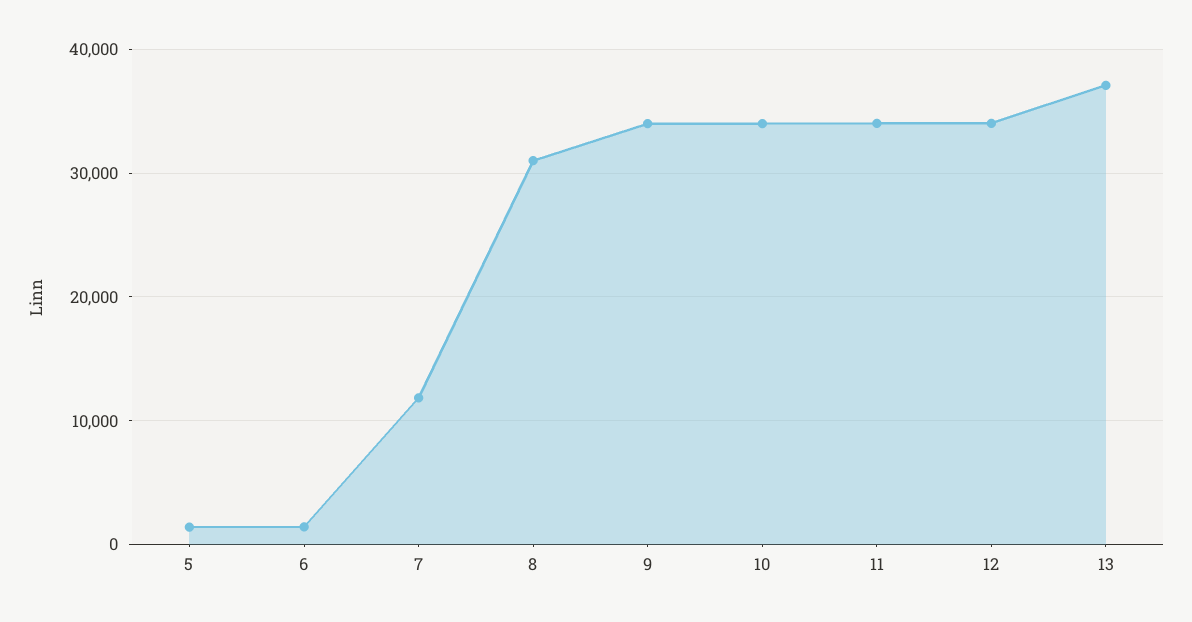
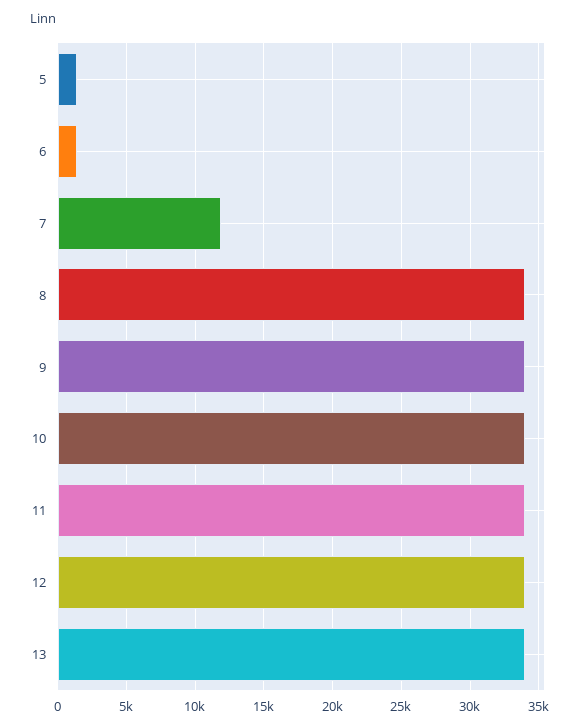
  {
    "5": 1500,
    "6": 1500,
    "7": 12000,
-   "8": 31000,
+   "8": 34000,
    "9": 34000,
    "10": 34000,
    "11": 34000,
    "12": 34000,
-   "13": 37000
+   "13": 34000
  }

